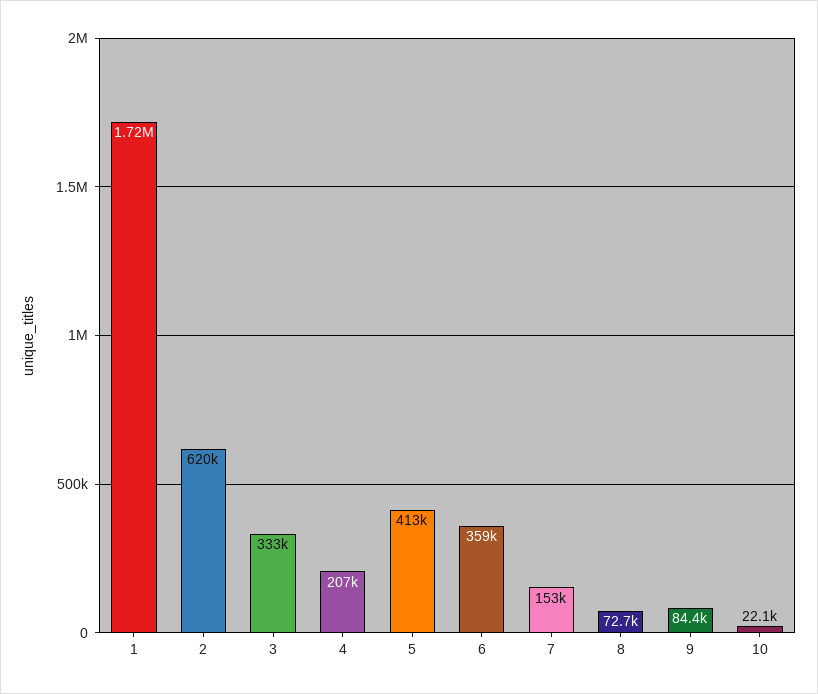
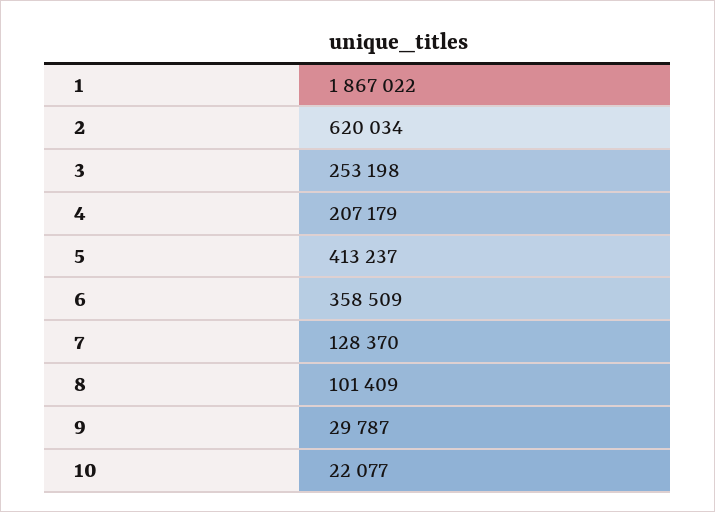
  {
-   "1": 1720000,
+   "1": 1867022,
    "2": 620034,
-   "3": 333000,
+   "3": 253198,
    "4": 207179,
    "5": 413237,
    "6": 358509,
-   "7": 153000,
+   "7": 128370,
-   "8": 72700,
+   "8": 101409,
-   "9": 84400,
+   "9": 29787,
    "10": 22077
  }

